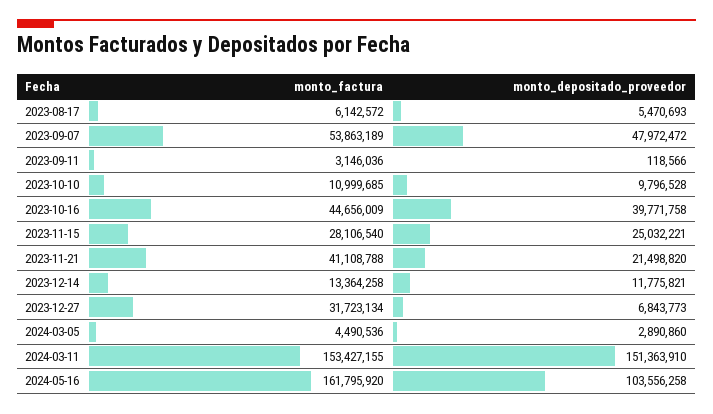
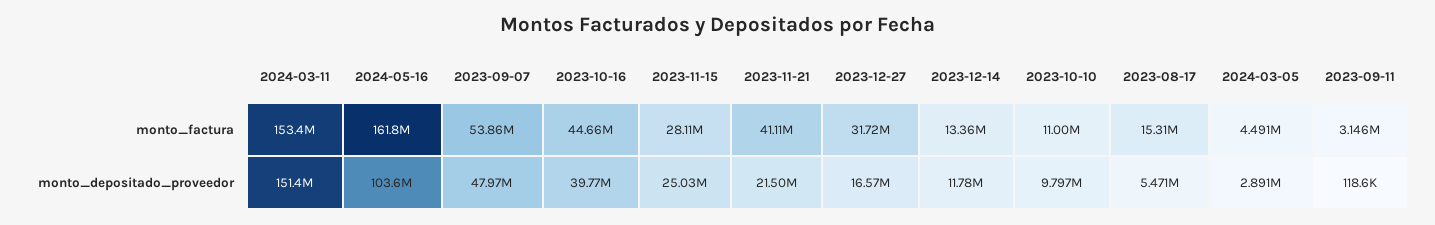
  {
    "monto_factura": {
-     "2023-08-17": 6142572,
+     "2023-08-17": 15310000,
      "2023-09-07": 53863189,
      "2023-09-11": 3146036,
      "2023-10-10": 10999685,
      "2023-10-16": 44656009,
      "2023-11-15": 28106540,
      "2023-11-21": 41108788,
      "2023-12-14": 13364258,
      "2023-12-27": 31723134,
      "2024-03-05": 4490536,
      "2024-03-11": 153427155,
      "2024-05-16": 161795920
    },
    "monto_depositado_proveedor": {
      "2023-08-17": 5470693,
      "2023-09-07": 47972472,
      "2023-09-11": 118566,
      "2023-10-10": 9796528,
      "2023-10-16": 39771758,
      "2023-11-15": 25032221,
      "2023-11-21": 21498820,
      "2023-12-14": 11775821,
-     "2023-12-27": 6843773,
+     "2023-12-27": 16570000,
      "2024-03-05": 2890860,
      "2024-03-11": 151363910,
      "2024-05-16": 103556258
    }
  }

